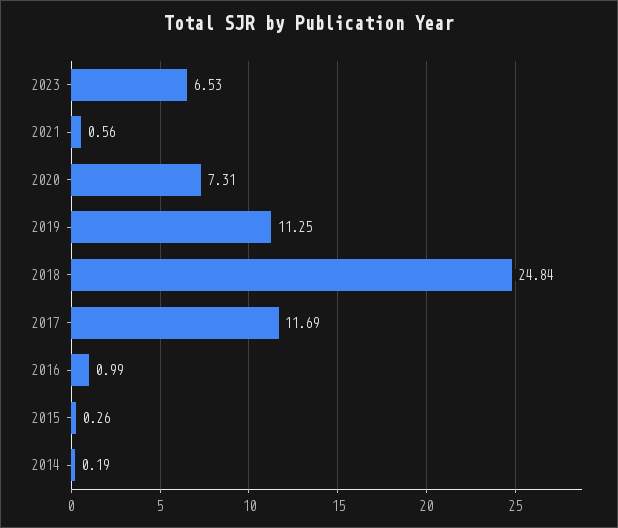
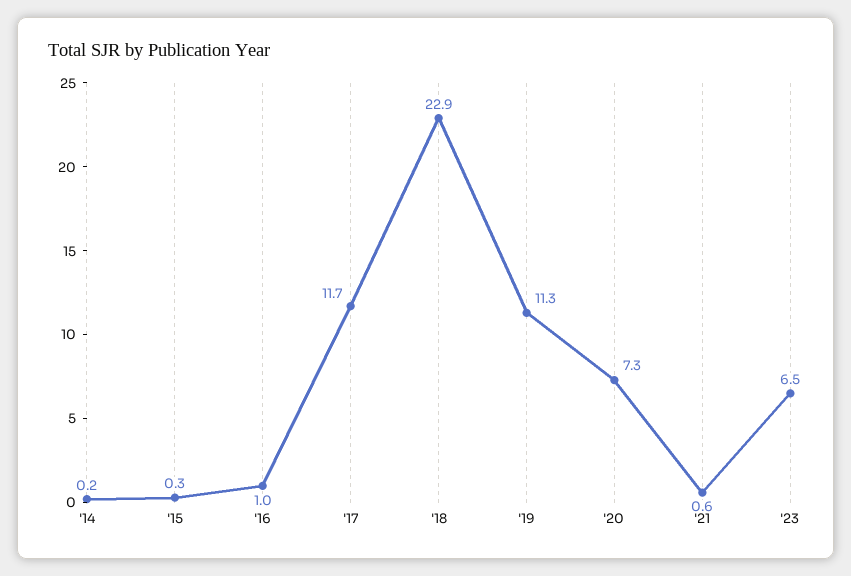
  {
    "2023": 6.53,
    "2021": 0.56,
    "2020": 7.31,
    "2019": 11.25,
-   "2018": 24.84,
+   "2018": 22.9,
    "2017": 11.69,
    "2016": 0.99,
    "2015": 0.26,
    "2014": 0.19
  }

